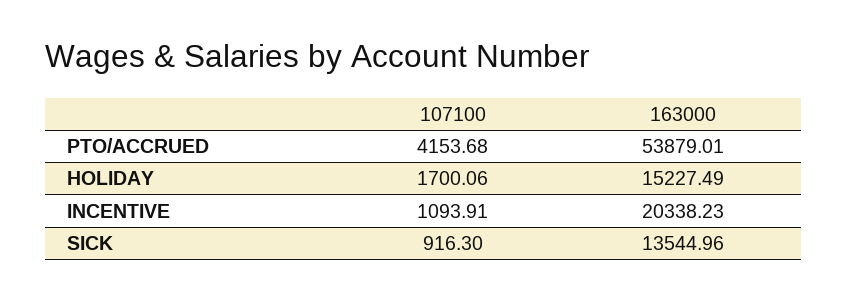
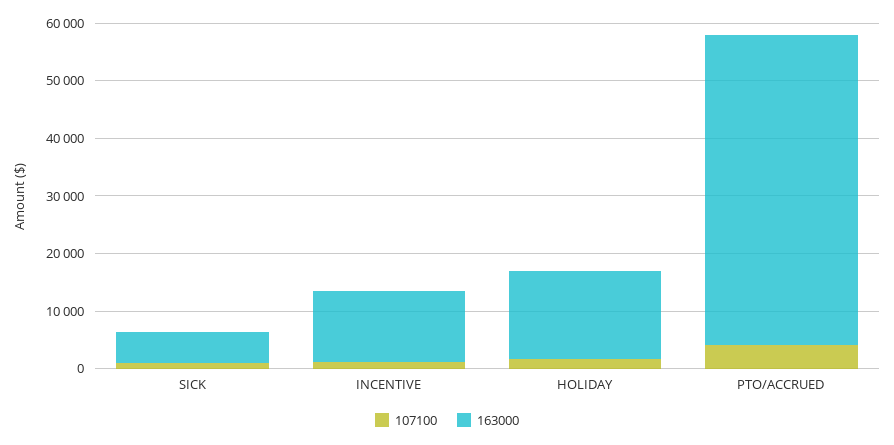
  {
    "107100": {
      "PTO/ACCRUED": 4153.68,
      "HOLIDAY": 1700.06,
      "INCENTIVE": 1093.91,
      "SICK": 916.3
    },
    "163000": {
      "PTO/ACCRUED": 53879.01,
      "HOLIDAY": 15227.49,
-     "INCENTIVE": 20338.23,
+     "INCENTIVE": 12000,
-     "SICK": 13544.96
+     "SICK": 6000
    }
  }

